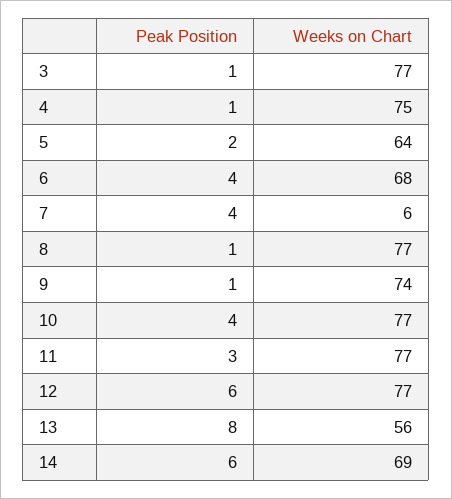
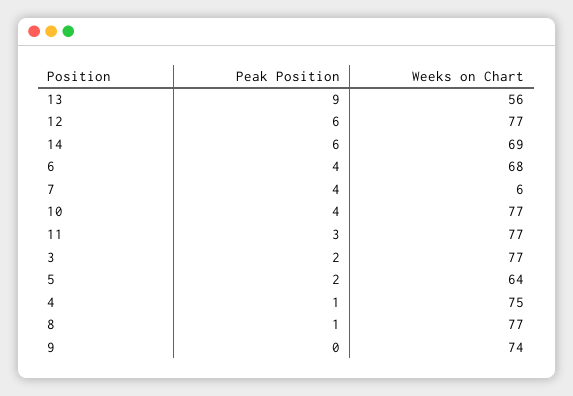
  {
    "Peak Position": {
-     "3": 1,
+     "3": 2,
      "4": 1,
      "5": 2,
      "6": 4,
      "7": 4,
      "8": 1,
-     "9": 1,
+     "9": 0,
      "10": 4,
      "11": 3,
      "12": 6,
-     "13": 8,
+     "13": 9,
      "14": 6
    },
    "Weeks on Chart": {
      "3": 77,
      "4": 75,
      "5": 64,
      "6": 68,
      "7": 6,
      "8": 77,
      "9": 74,
      "10": 77,
      "11": 77,
      "12": 77,
      "13": 56,
      "14": 69
    }
  }

